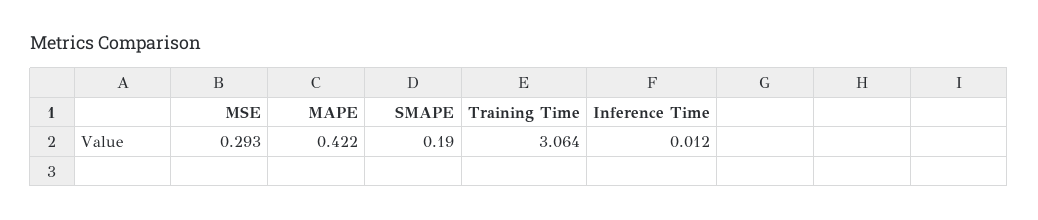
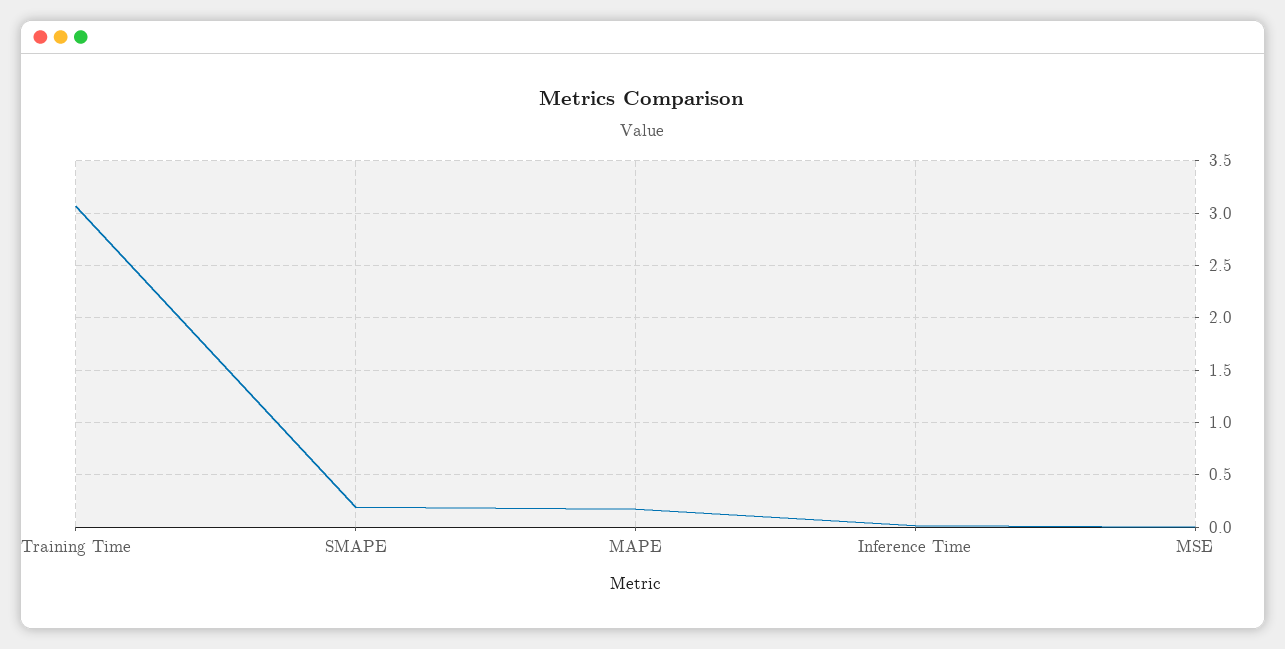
  {
-   "MSE": 0.293,
+   "MSE": 0,
-   "MAPE": 0.422,
+   "MAPE": 0.2,
    "SMAPE": 0.19,
    "Training Time": 3.064,
    "Inference Time": 0.012
  }

